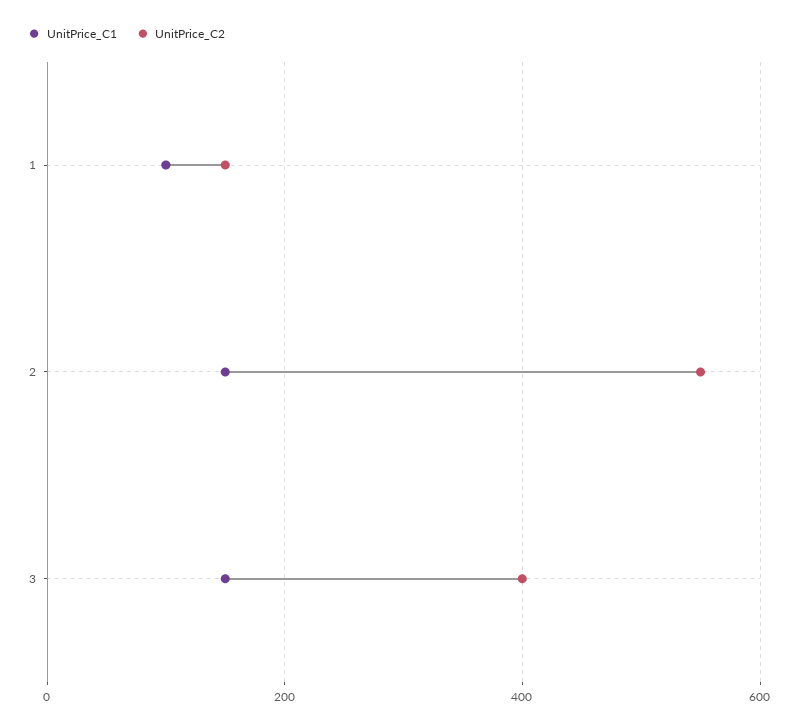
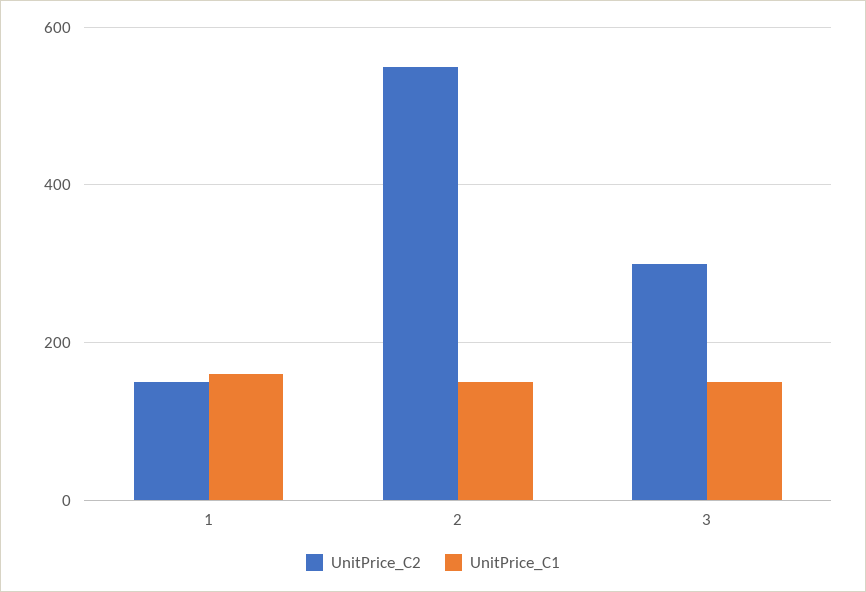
  {
    "UnitPrice_C1": {
-     "1": 100,
+     "1": 160,
      "2": 160,
      "3": 160
    },
    "UnitPrice_C2": {
      "1": 160,
      "2": 560,
-     "3": 400
+     "3": 300
    }
  }

